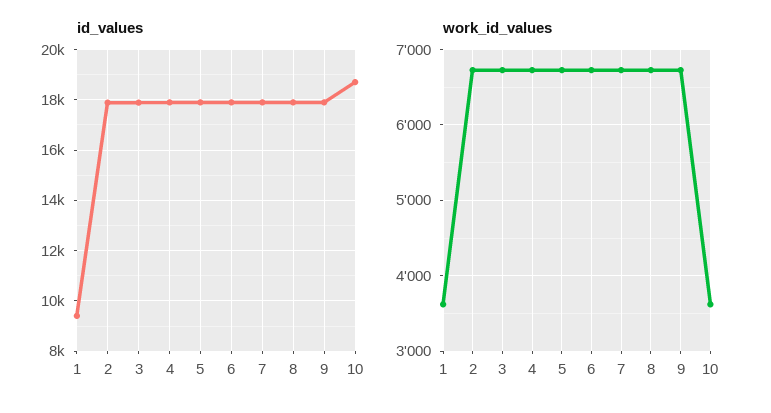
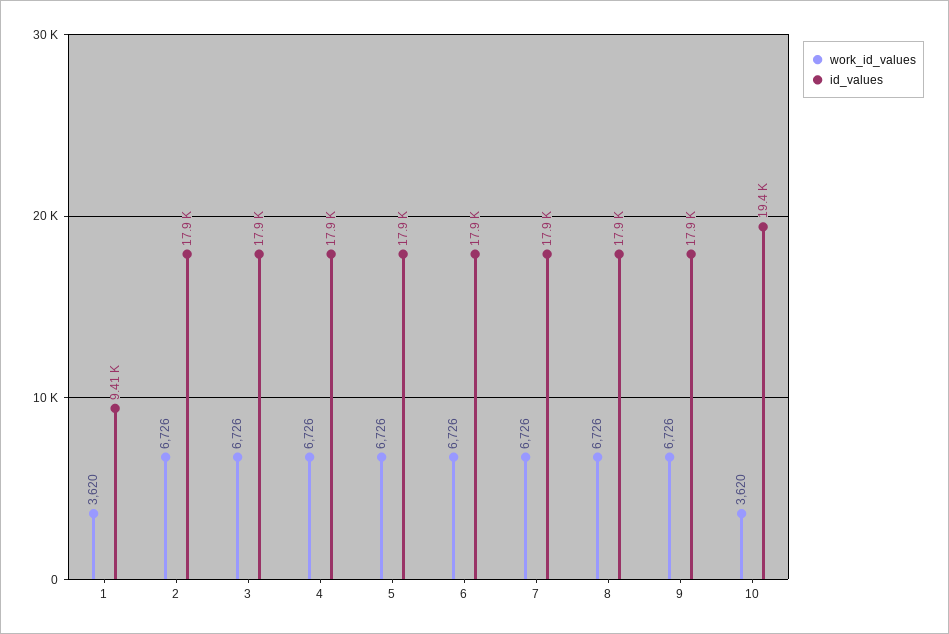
  {
    "id_values": {
      "1": 9410,
      "2": 17900,
      "3": 17900,
      "4": 17900,
      "5": 17900,
      "6": 17900,
      "7": 17900,
      "8": 17900,
      "9": 17900,
-     "10": 18750
+     "10": 19400
    },
    "work_id_values": {
      "1": 3620,
      "2": 6726,
      "3": 6726,
      "4": 6726,
      "5": 6726,
      "6": 6726,
      "7": 6726,
      "8": 6726,
      "9": 6726,
      "10": 3620
    }
  }

